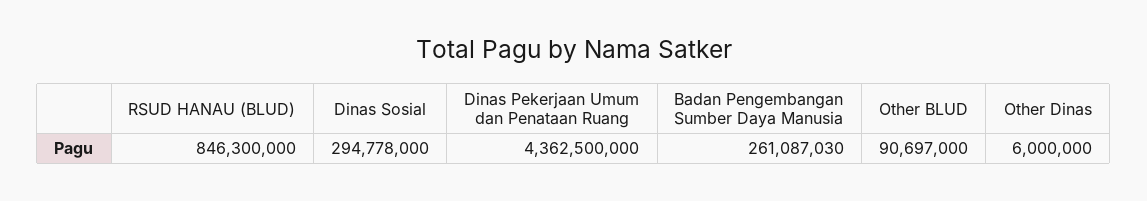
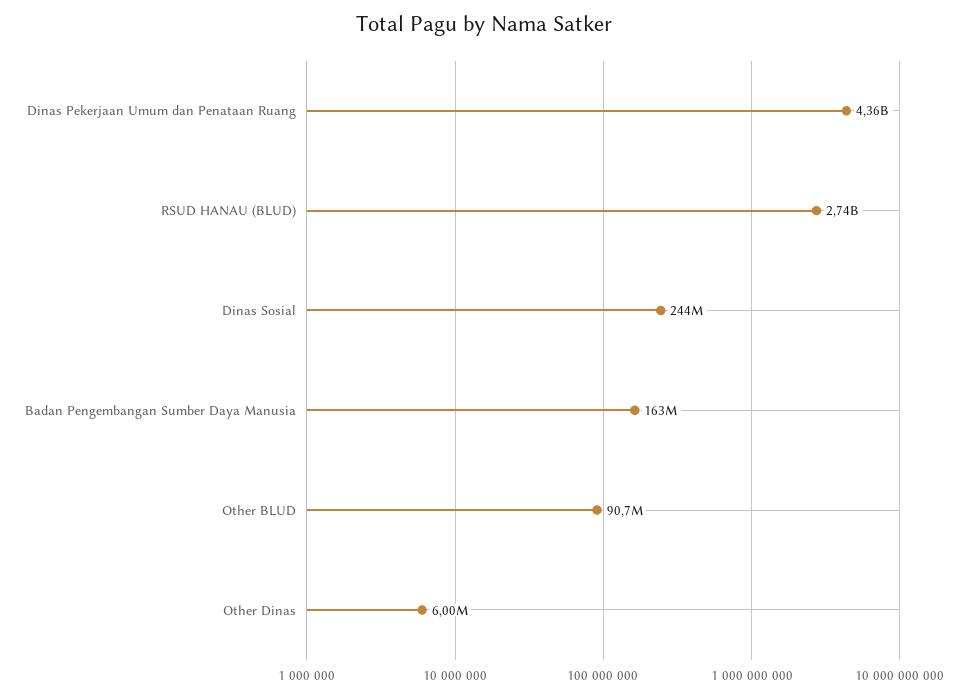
  {
-   "RSUD HANAU (BLUD)": 846300000,
+   "RSUD HANAU (BLUD)": 2740000000,
-   "Dinas Sosial": 294778000,
+   "Dinas Sosial": 244000000,
    "Dinas Pekerjaan Umum dan Penataan Ruang": 4362500000,
-   "Badan Pengembangan Sumber Daya Manusia": 261087030,
+   "Badan Pengembangan Sumber Daya Manusia": 163000000,
    "Other BLUD": 90697000,
    "Other Dinas": 6000000
  }

